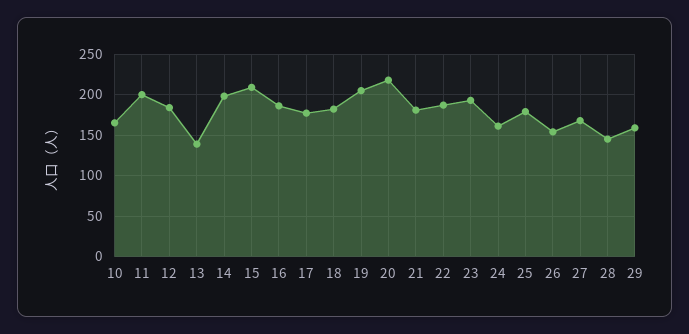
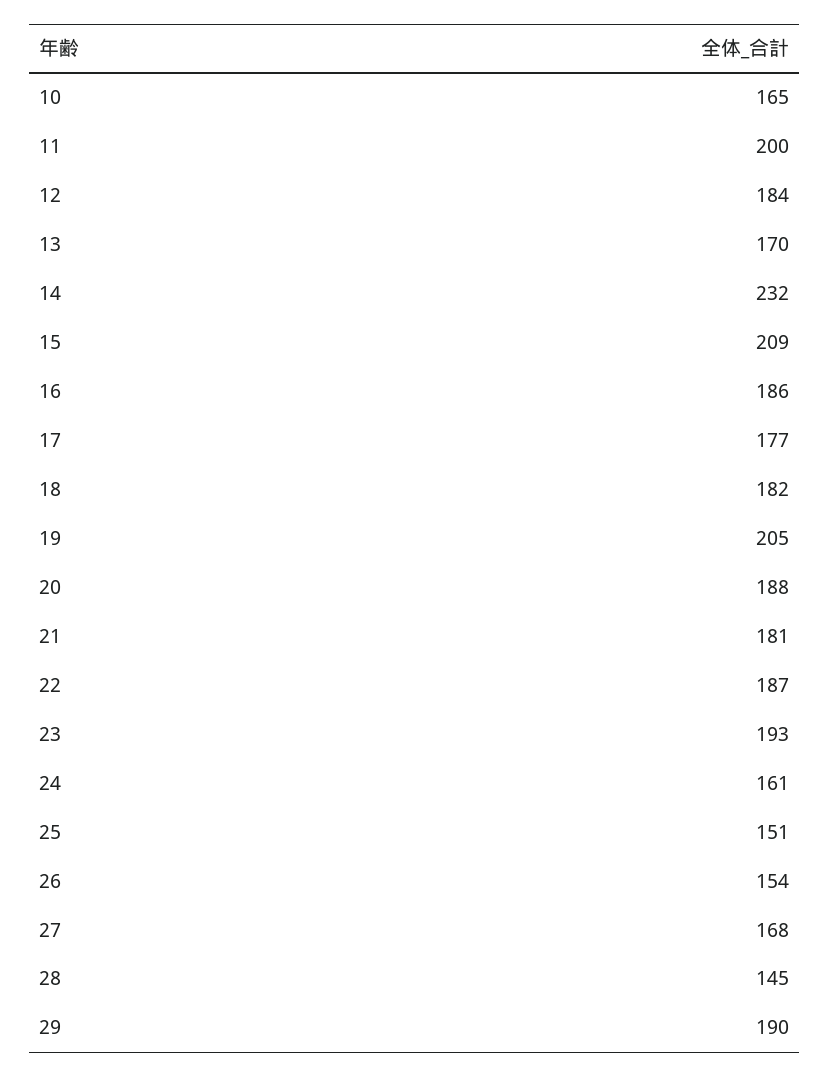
  {
    "10": 165,
    "11": 200,
    "12": 184,
-   "13": 140,
+   "13": 170,
-   "14": 200,
+   "14": 232,
    "15": 209,
    "16": 186,
    "17": 177,
    "18": 182,
    "19": 205,
-   "20": 220,
+   "20": 188,
    "21": 181,
    "22": 187,
    "23": 193,
    "24": 161,
-   "25": 180,
+   "25": 151,
    "26": 154,
    "27": 168,
    "28": 145,
-   "29": 160
+   "29": 190
  }

